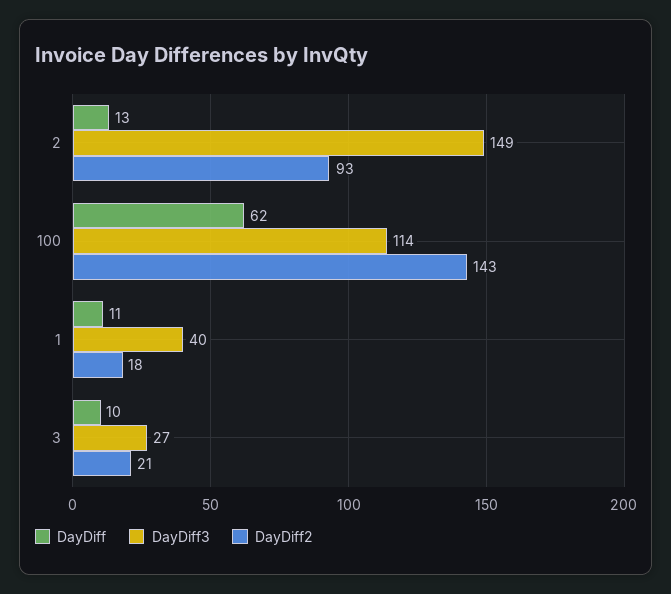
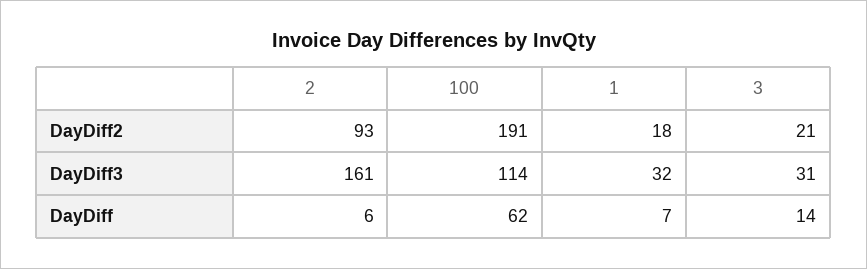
  {
    "DayDiff": {
-     "2": 13,
+     "2": 6,
      "100": 62,
-     "1": 11,
+     "1": 7,
-     "3": 10
+     "3": 14
    },
    "DayDiff3": {
-     "2": 149,
+     "2": 161,
      "100": 114,
-     "1": 40,
+     "1": 32,
-     "3": 27
+     "3": 31
    },
    "DayDiff2": {
      "2": 93,
-     "100": 143,
+     "100": 191,
      "1": 18,
      "3": 21
    }
  }

